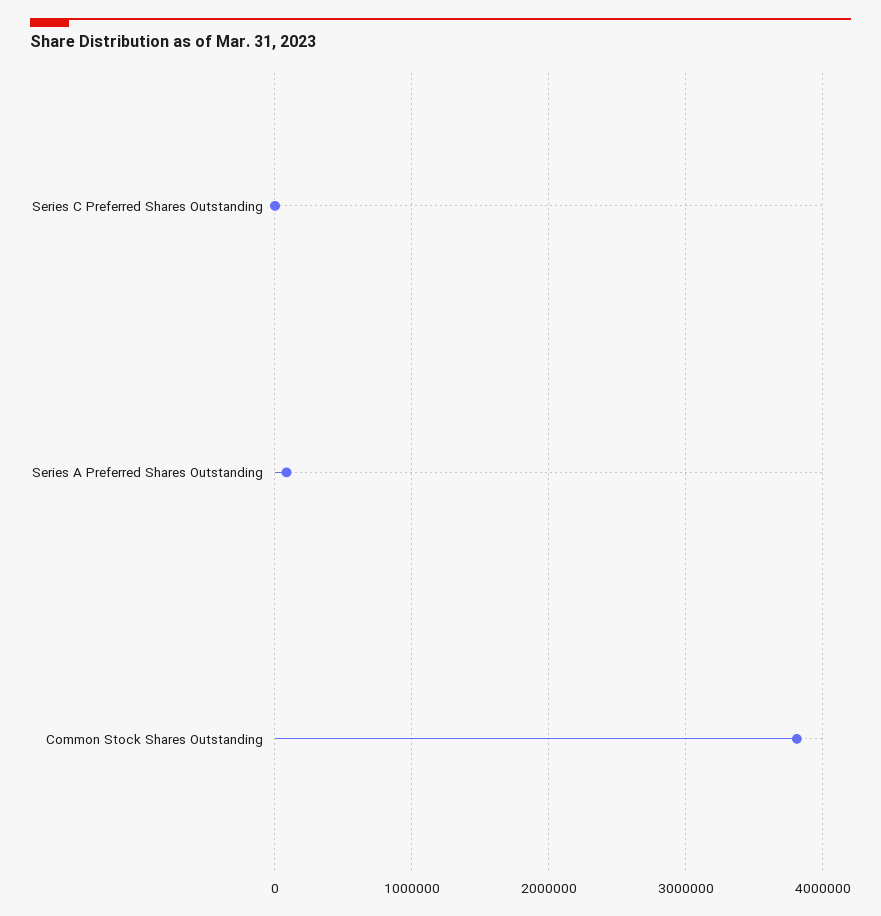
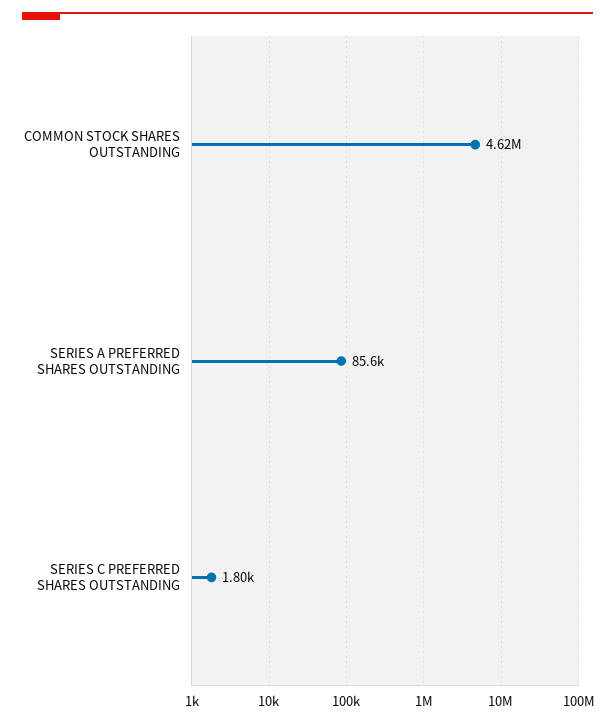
  {
    "Series C Preferred Shares Outstanding": 1800,
    "Series A Preferred Shares Outstanding": 85600,
-   "Common Stock Shares Outstanding": 3800000
+   "Common Stock Shares Outstanding": 4620000
  }

